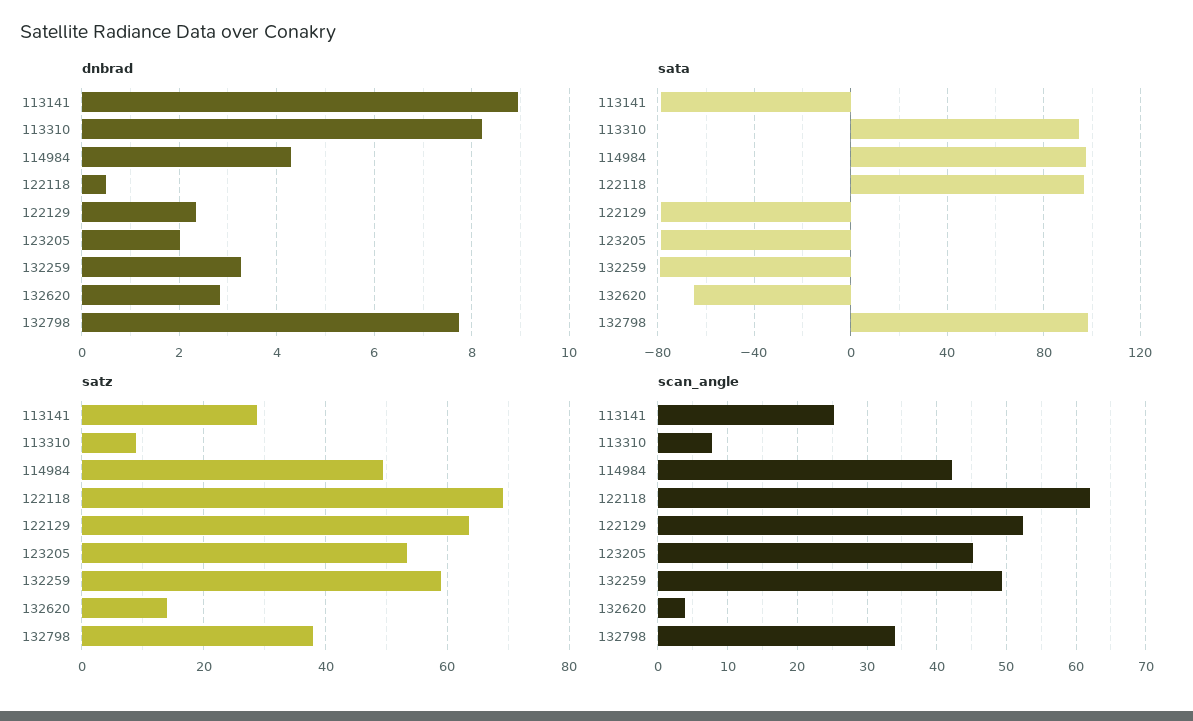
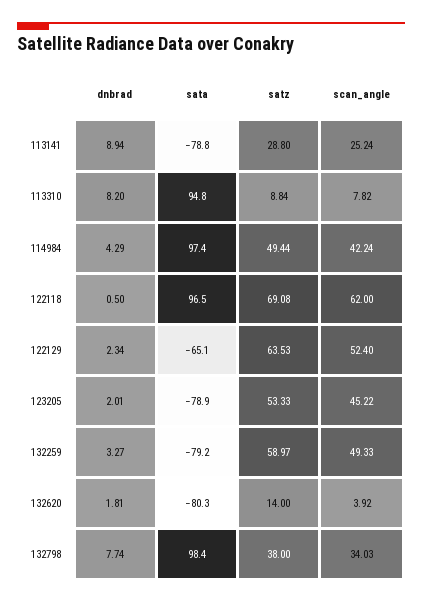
  {
    "dnbrad": {
      "113141": 8.94,
      "113310": 8.2,
      "114984": 4.29,
      "122118": 0.5,
      "122129": 2.34,
      "123205": 2.01,
      "132259": 3.27,
-     "132620": 2.8,
+     "132620": 1.81,
      "132798": 7.74
    },
    "sata": {
      "113141": -78.8,
      "113310": 94.8,
      "114984": 97.4,
      "122118": 96.5,
-     "122129": -80,
+     "122129": -65.1,
      "123205": -78.9,
      "132259": -79.2,
-     "132620": -65,
+     "132620": -80.3,
      "132798": 98.4
    },
    "satz": {
      "113141": 28.8,
      "113310": 8.84,
      "114984": 49.44,
      "122118": 69.08,
      "122129": 63.53,
      "123205": 53.33,
      "132259": 58.97,
      "132620": 14,
      "132798": 38
    },
    "scan_angle": {
      "113141": 25.24,
      "113310": 7.82,
      "114984": 42.24,
      "122118": 62,
      "122129": 52.4,
      "123205": 45.22,
      "132259": 49.33,
      "132620": 3.92,
      "132798": 34.03
    }
  }

